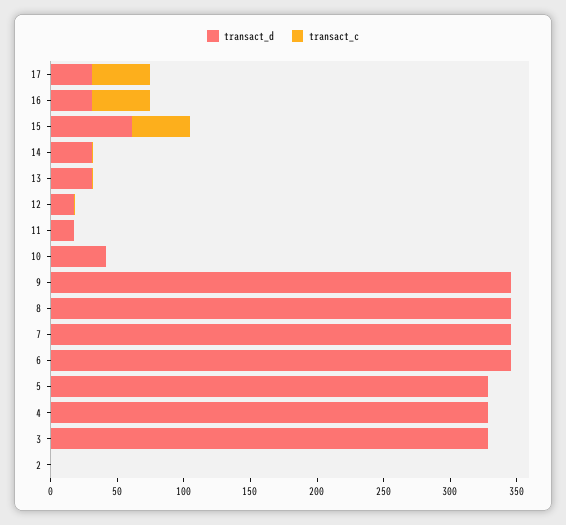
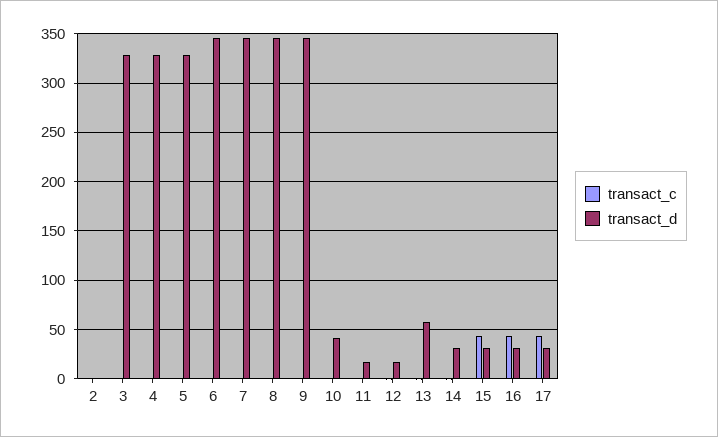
  {
    "transact_d": {
      "17": 30,
      "16": 30,
-     "15": 60,
+     "15": 30,
      "14": 30,
-     "13": 30,
+     "13": 60,
      "12": 20,
      "11": 20,
      "10": 40,
      "9": 350,
      "8": 350,
      "7": 350,
      "6": 350,
      "5": 330,
      "4": 330,
      "3": 330,
      "2": 0
    },
    "transact_c": {
      "17": 40,
      "16": 40,
      "15": 40,
      "14": 0,
      "13": 0,
      "12": 0,
      "11": 0,
      "10": 0,
      "9": 0,
      "8": 0,
      "7": 0,
      "6": 0,
      "5": 0,
      "4": 0,
      "3": 0,
      "2": 0
    }
  }

